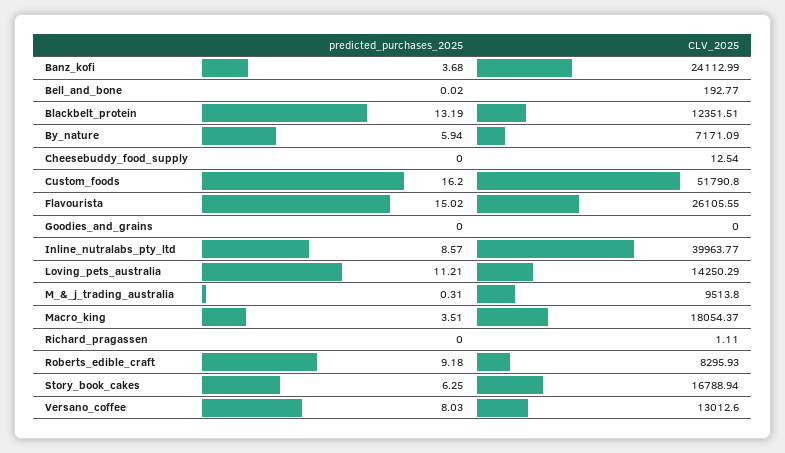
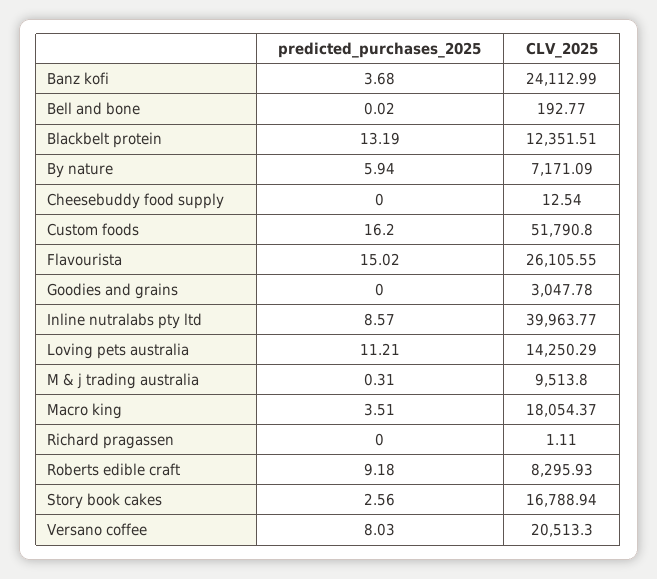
  {
    "predicted_purchases_2025": {
      "Banz_kofi": 3.68,
      "Bell_and_bone": 0.02,
      "Blackbelt_protein": 13.19,
      "By_nature": 5.94,
      "Cheesebuddy_food_supply": 0,
      "Custom_foods": 16.2,
      "Flavourista": 15.02,
      "Goodies_and_grains": 0,
      "Inline_nutralabs_pty_ltd": 8.57,
      "Loving_pets_australia": 11.21,
      "M_&_j_trading_australia": 0.31,
      "Macro_king": 3.51,
      "Richard_pragassen": 0,
      "Roberts_edible_craft": 9.18,
-     "Story_book_cakes": 6.25,
+     "Story_book_cakes": 2.56,
      "Versano_coffee": 8.03
    },
    "CLV_2025": {
      "Banz_kofi": 24112.99,
      "Bell_and_bone": 192.77,
      "Blackbelt_protein": 12351.51,
      "By_nature": 7171.09,
      "Cheesebuddy_food_supply": 12.54,
      "Custom_foods": 51790.8,
      "Flavourista": 26105.55,
-     "Goodies_and_grains": 0,
+     "Goodies_and_grains": 3047.78,
      "Inline_nutralabs_pty_ltd": 39963.77,
      "Loving_pets_australia": 14250.29,
      "M_&_j_trading_australia": 9513.8,
      "Macro_king": 18054.37,
      "Richard_pragassen": 1.11,
      "Roberts_edible_craft": 8295.93,
      "Story_book_cakes": 16788.94,
-     "Versano_coffee": 13012.6
+     "Versano_coffee": 20513.3
    }
  }

